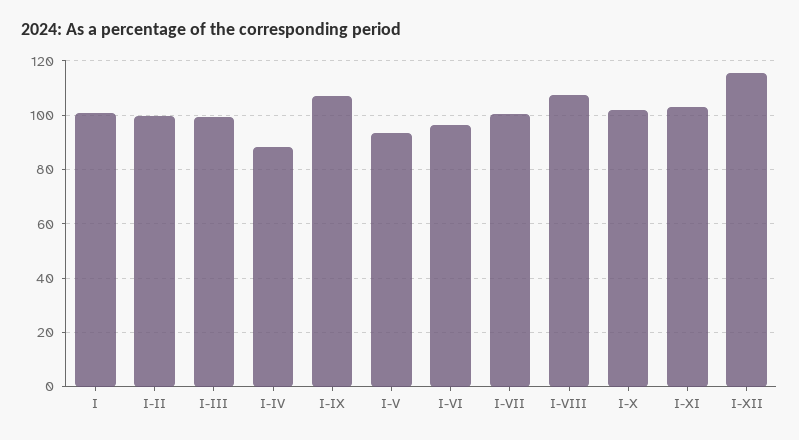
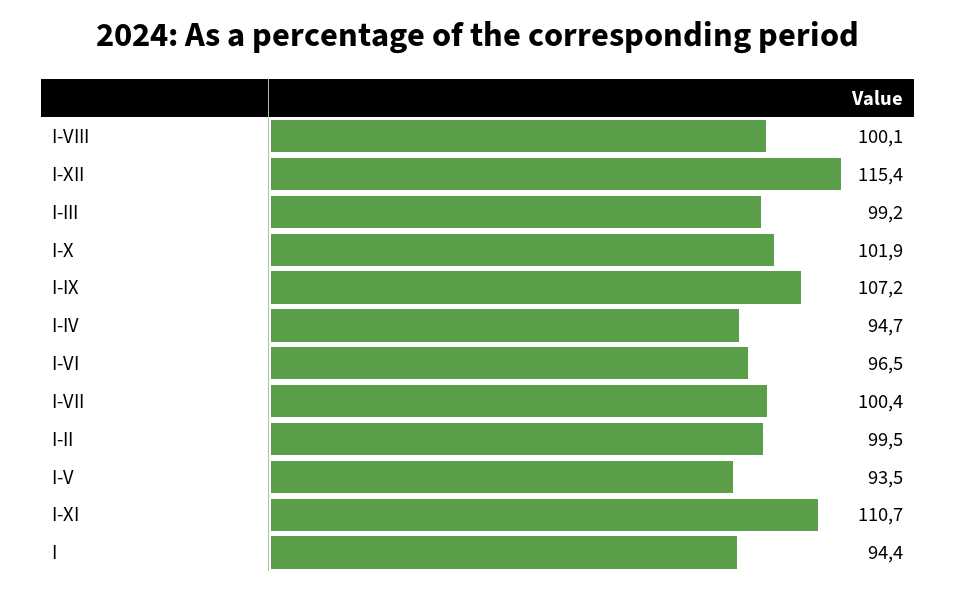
  {
-   "I": 100,
+   "I": 94.4,
    "I-II": 99.5,
    "I-III": 99.2,
-   "I-IV": 87.5,
+   "I-IV": 94.7,
    "I-IX": 107.2,
    "I-V": 93.5,
    "I-VI": 96.5,
    "I-VII": 100.4,
-   "I-VIII": 107.5,
+   "I-VIII": 100.1,
    "I-X": 101.9,
-   "I-XI": 102.5,
+   "I-XI": 110.7,
    "I-XII": 115.4
  }

